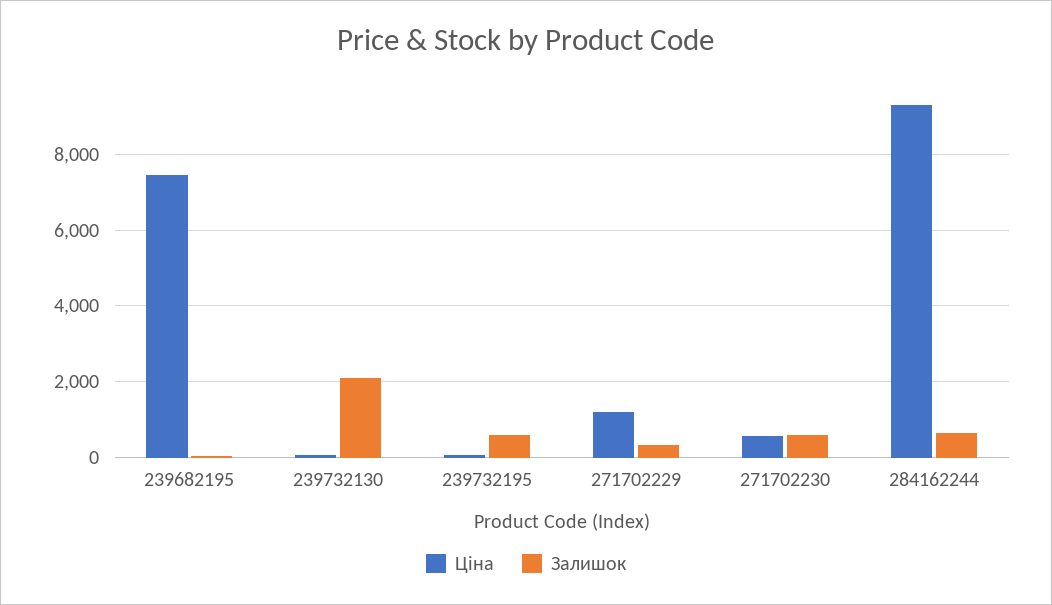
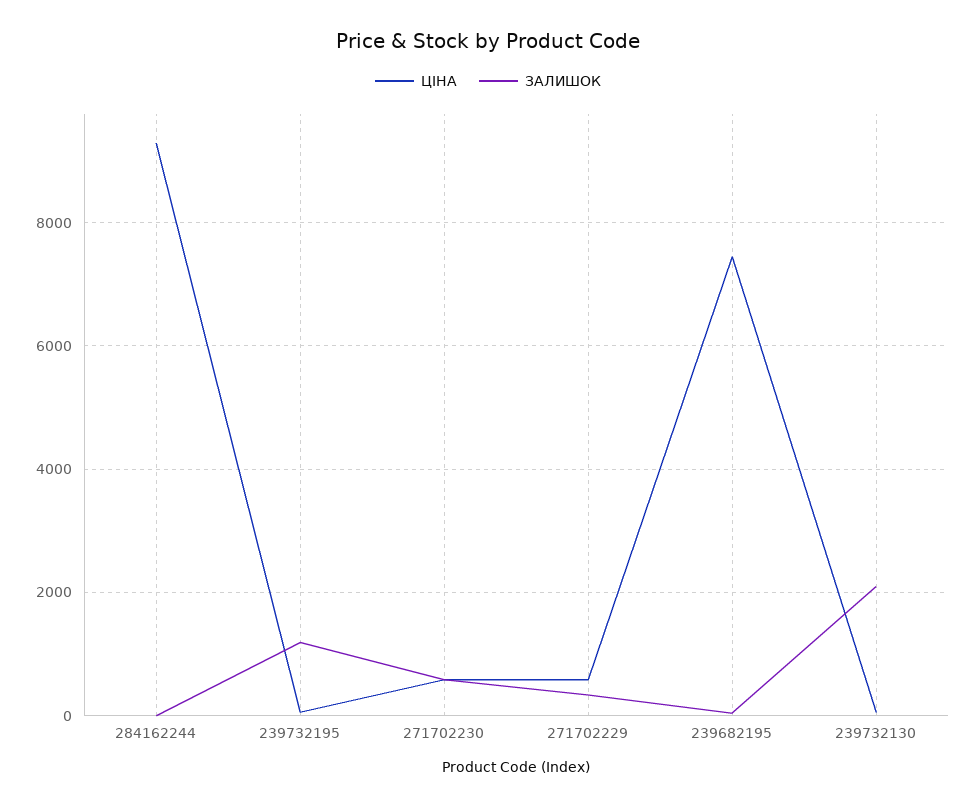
  {
    "Ціна": {
      "239682195": 7400,
      "239732130": 0,
      "239732195": 0,
-     "271702229": 1200,
+     "271702229": 600,
      "271702230": 600,
      "284162244": 9200
    },
    "Залишок": {
      "239682195": 0,
      "239732130": 2000,
-     "239732195": 600,
+     "239732195": 1200,
      "271702229": 400,
      "271702230": 600,
-     "284162244": 600
+     "284162244": 0
    }
  }

